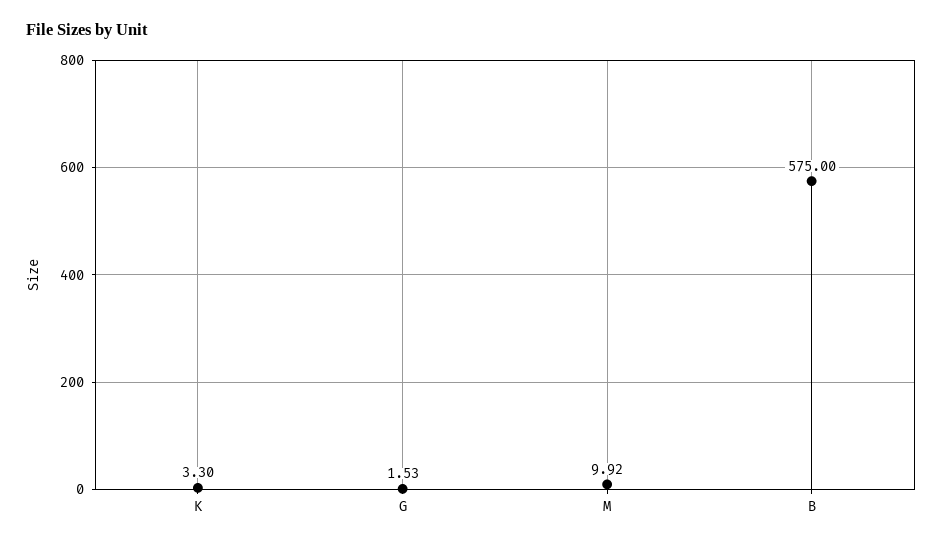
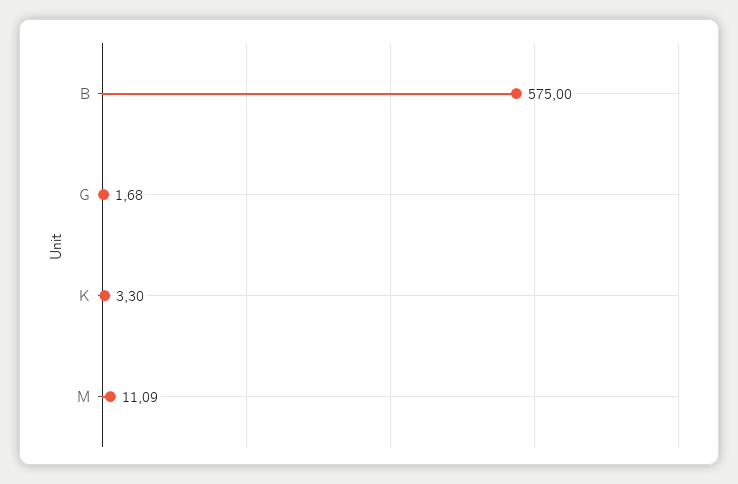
  {
    "K": 3.3,
-   "G": 1.53,
+   "G": 1.68,
-   "M": 9.92,
+   "M": 11.09,
    "B": 575
  }

